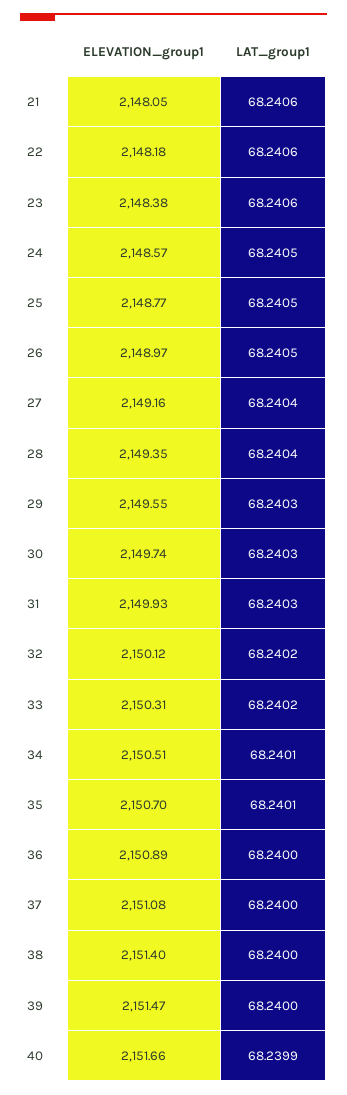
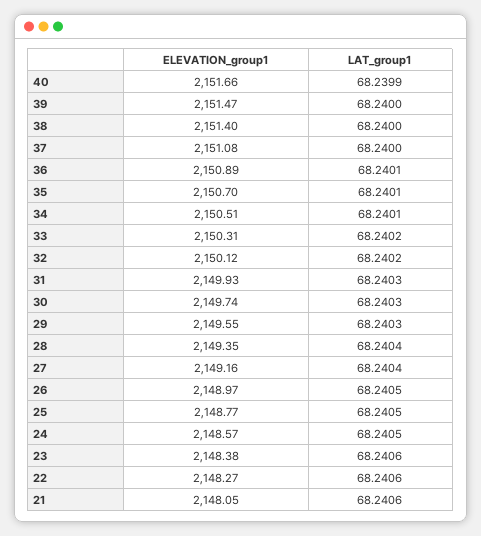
  {
    "ELEVATION_group1": {
      "21": 2148.05,
-     "22": 2148.18,
+     "22": 2148.27,
      "23": 2148.38,
      "24": 2148.57,
      "25": 2148.77,
      "26": 2148.97,
      "27": 2149.16,
      "28": 2149.35,
      "29": 2149.55,
      "30": 2149.74,
      "31": 2149.93,
      "32": 2150.12,
      "33": 2150.31,
      "34": 2150.51,
      "35": 2150.7,
      "36": 2150.89,
      "37": 2151.08,
      "38": 2151.4,
      "39": 2151.47,
      "40": 2151.66
    },
    "LAT_group1": {
      "21": 68.2406,
      "22": 68.2406,
      "23": 68.2406,
      "24": 68.2405,
      "25": 68.2405,
      "26": 68.2405,
      "27": 68.2404,
      "28": 68.2404,
      "29": 68.2403,
      "30": 68.2403,
      "31": 68.2403,
      "32": 68.2402,
      "33": 68.2402,
      "34": 68.2401,
      "35": 68.2401,
-     "36": 68.24,
+     "36": 68.2401,
      "37": 68.24,
      "38": 68.24,
      "39": 68.24,
      "40": 68.2399
    }
  }

